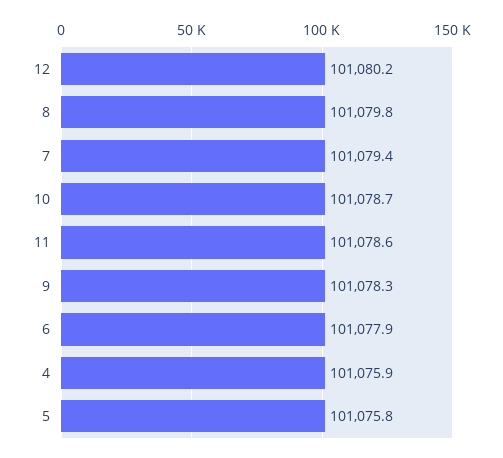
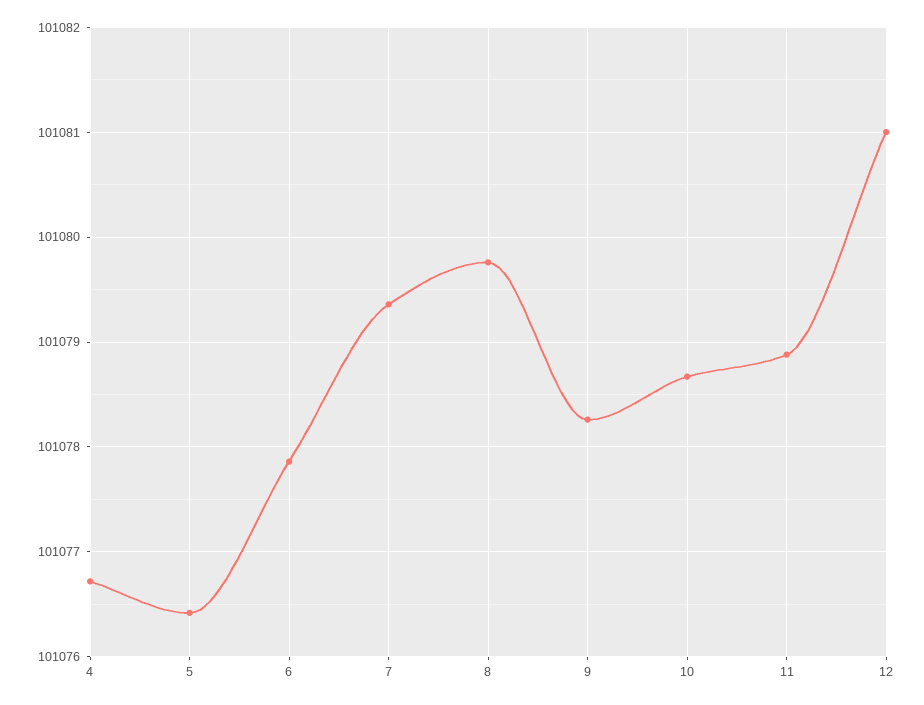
  {
-   "12": 101080.2,
+   "12": 101081,
    "8": 101079.8,
    "7": 101079.4,
    "10": 101078.7,
-   "11": 101078.6,
+   "11": 101078.9,
    "9": 101078.3,
    "6": 101077.9,
-   "4": 101075.9,
+   "4": 101076.7,
-   "5": 101075.8
+   "5": 101076.4
  }

